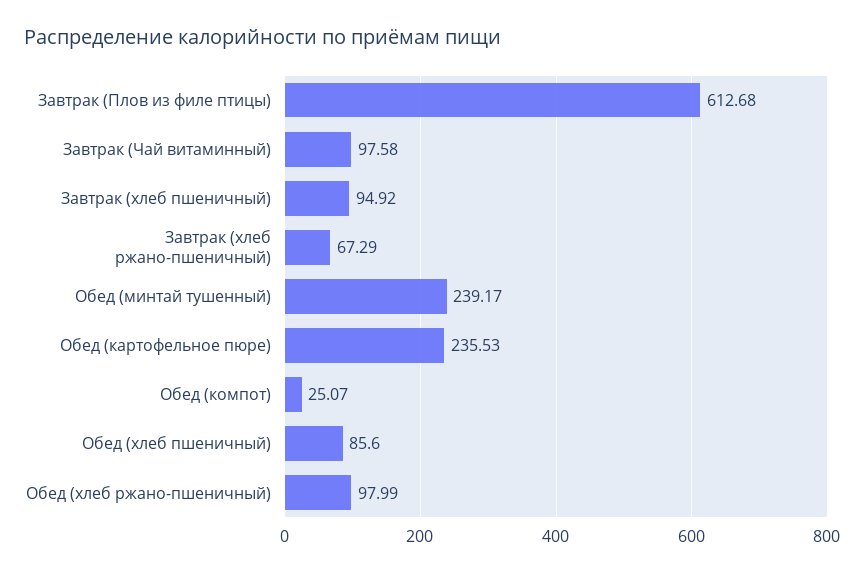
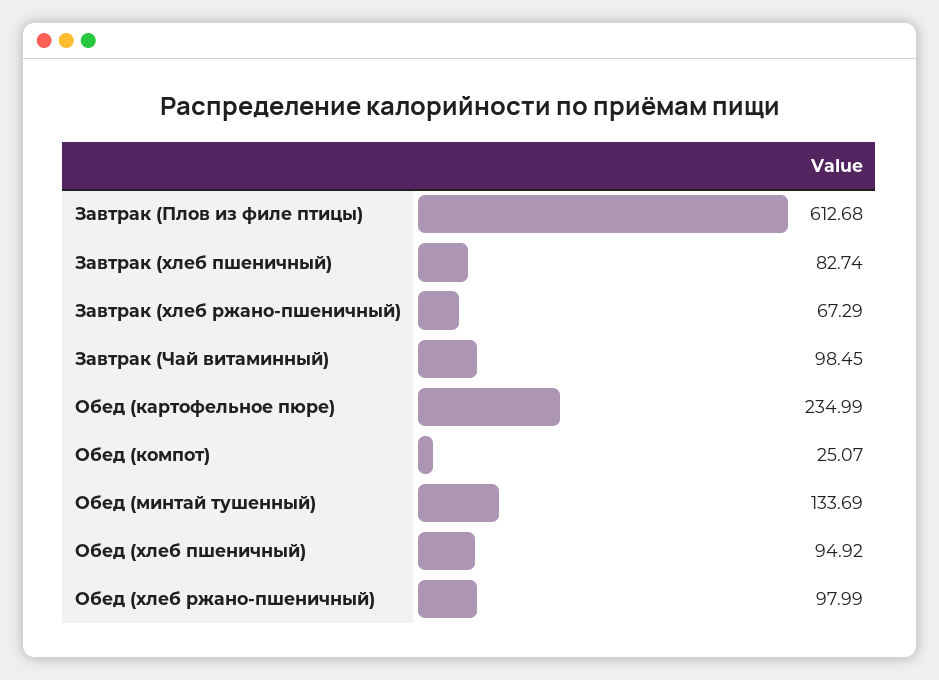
  {
    "Завтрак (Плов из филе птицы)": 612.68,
-   "Завтрак (Чай витаминный)": 97.58,
+   "Завтрак (Чай витаминный)": 98.45,
-   "Завтрак (хлеб пшеничный)": 94.92,
+   "Завтрак (хлеб пшеничный)": 82.74,
    "Завтрак (хлеб ржано-пшеничный)": 67.29,
-   "Обед (минтай тушенный)": 239.17,
+   "Обед (минтай тушенный)": 133.69,
-   "Обед (картофельное пюре)": 235.53,
+   "Обед (картофельное пюре)": 234.99,
    "Обед (компот)": 25.07,
-   "Обед (хлеб пшеничный)": 85.6,
+   "Обед (хлеб пшеничный)": 94.92,
    "Обед (хлеб ржано-пшеничный)": 97.99
  }

